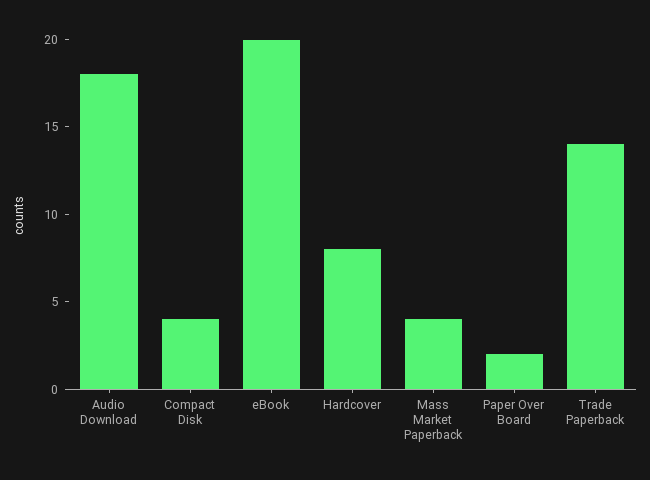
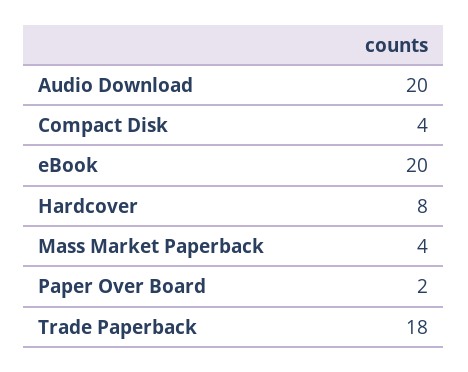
  {
-   "Audio Download": 18,
+   "Audio Download": 20,
    "Compact Disk": 4,
    "eBook": 20,
    "Hardcover": 8,
    "Mass Market Paperback": 4,
    "Paper Over Board": 2,
-   "Trade Paperback": 14
+   "Trade Paperback": 18
  }

